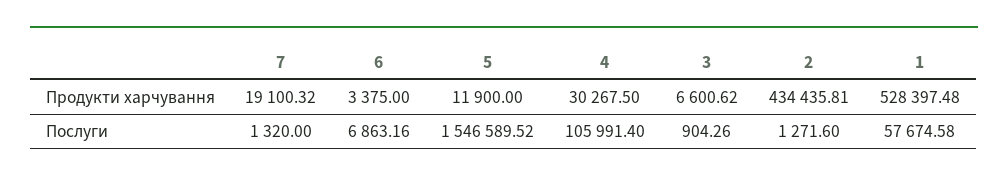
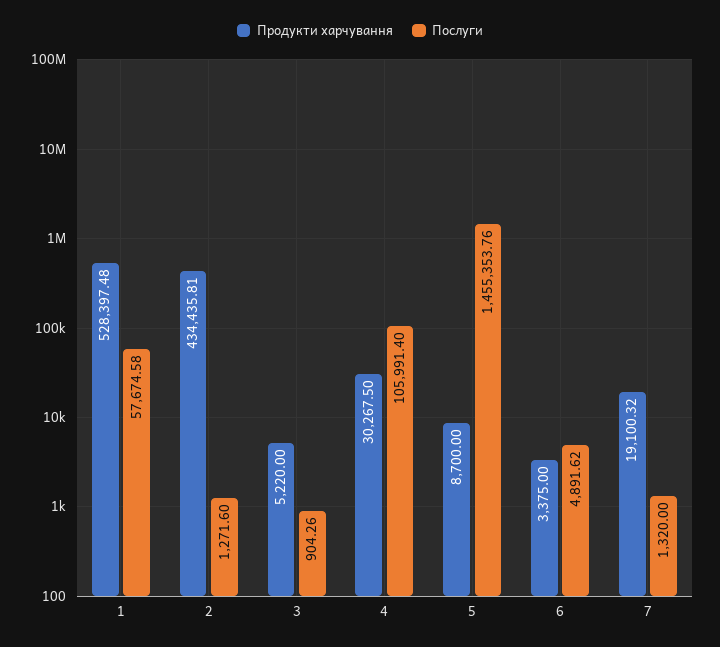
  {
    "Продукти харчування": {
      "7": 19100.32,
      "6": 3375,
-     "5": 11900,
+     "5": 8700,
      "4": 30267.5,
-     "3": 6600.62,
+     "3": 5220,
      "2": 434435.81,
      "1": 528397.48
    },
    "Послуги": {
      "7": 1320,
-     "6": 6863.16,
+     "6": 4891.62,
-     "5": 1546589.52,
+     "5": 1455353.76,
      "4": 105991.4,
      "3": 904.26,
      "2": 1271.6,
      "1": 57674.58
    }
  }

